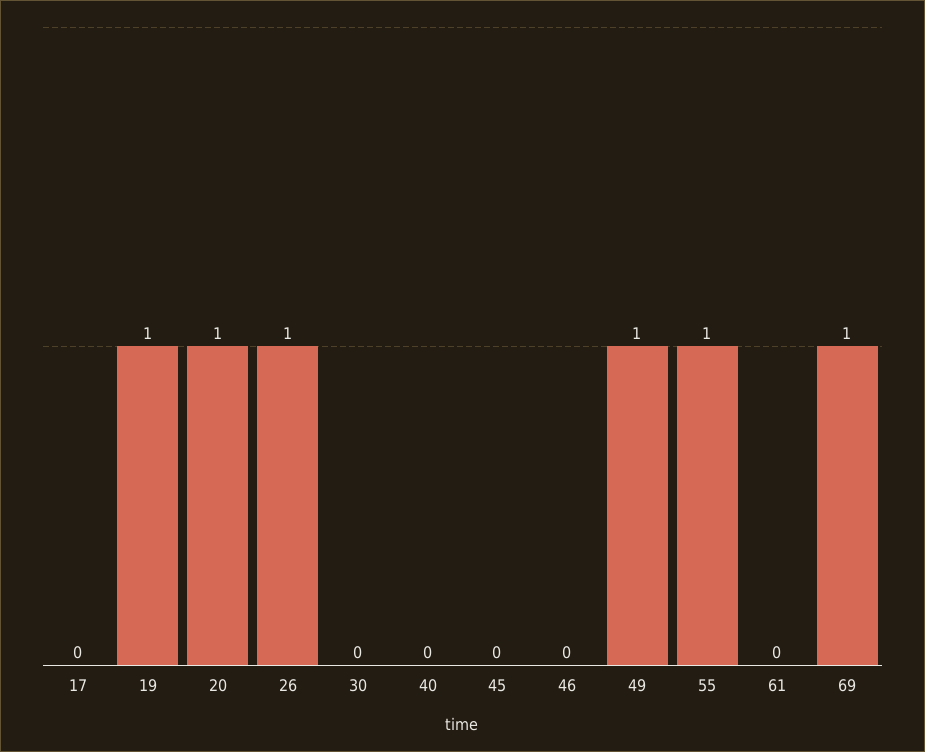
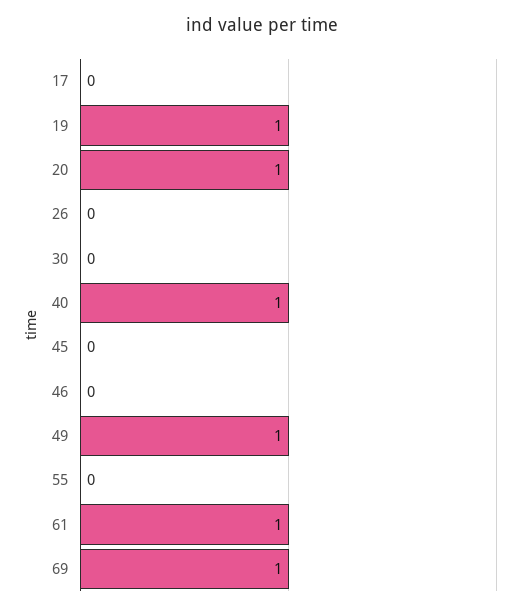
  {
    "17": 0,
    "19": 1,
    "20": 1,
-   "26": 1,
+   "26": 0,
    "30": 0,
-   "40": 0,
+   "40": 1,
    "45": 0,
    "46": 0,
    "49": 1,
-   "55": 1,
+   "55": 0,
-   "61": 0,
+   "61": 1,
    "69": 1
  }

